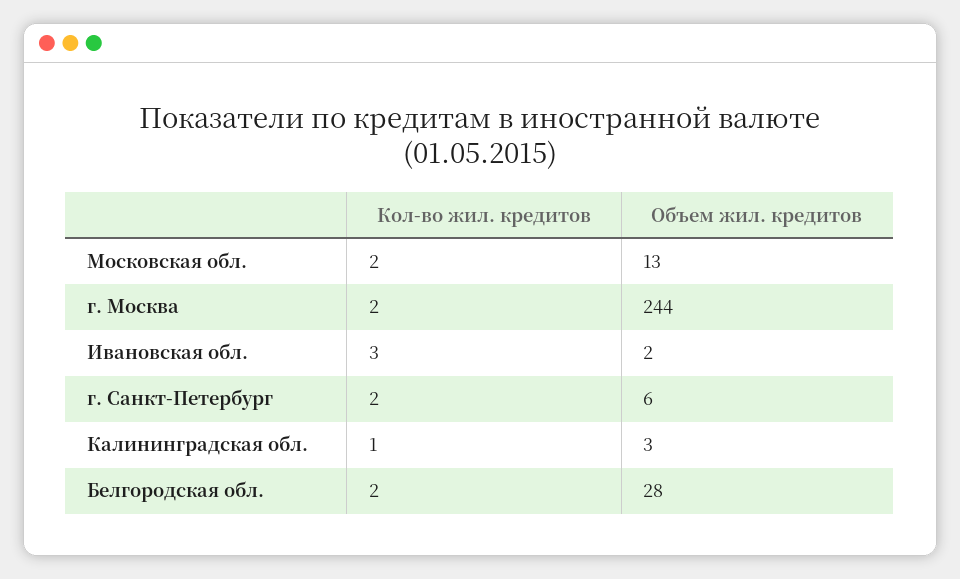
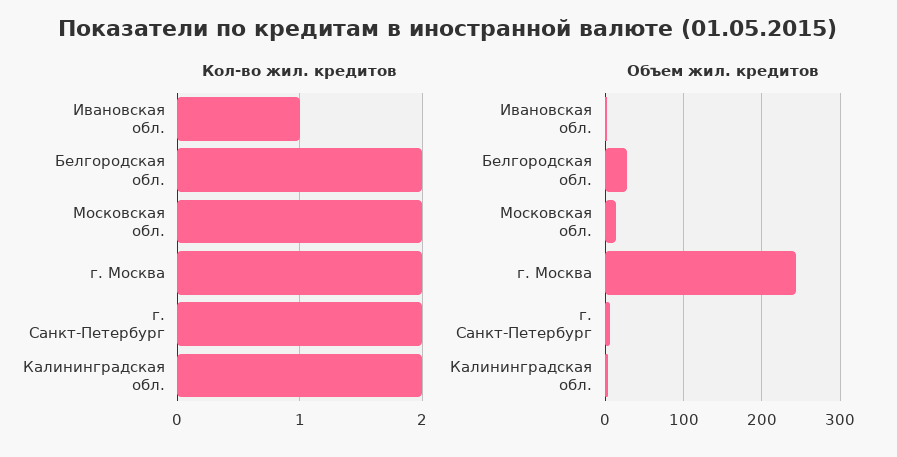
  {
    "Кол-во жил. кредитов": {
      "Московская обл.": 2,
      "г. Москва": 2,
-     "Ивановская обл.": 3,
+     "Ивановская обл.": 1,
      "г. Санкт-Петербург": 2,
-     "Калининградская обл.": 1,
+     "Калининградская обл.": 2,
      "Белгородская обл.": 2
    },
    "Объем жил. кредитов": {
      "Московская обл.": 13,
      "г. Москва": 244,
      "Ивановская обл.": 2,
      "г. Санкт-Петербург": 6,
      "Калининградская обл.": 3,
      "Белгородская обл.": 28
    }
  }

